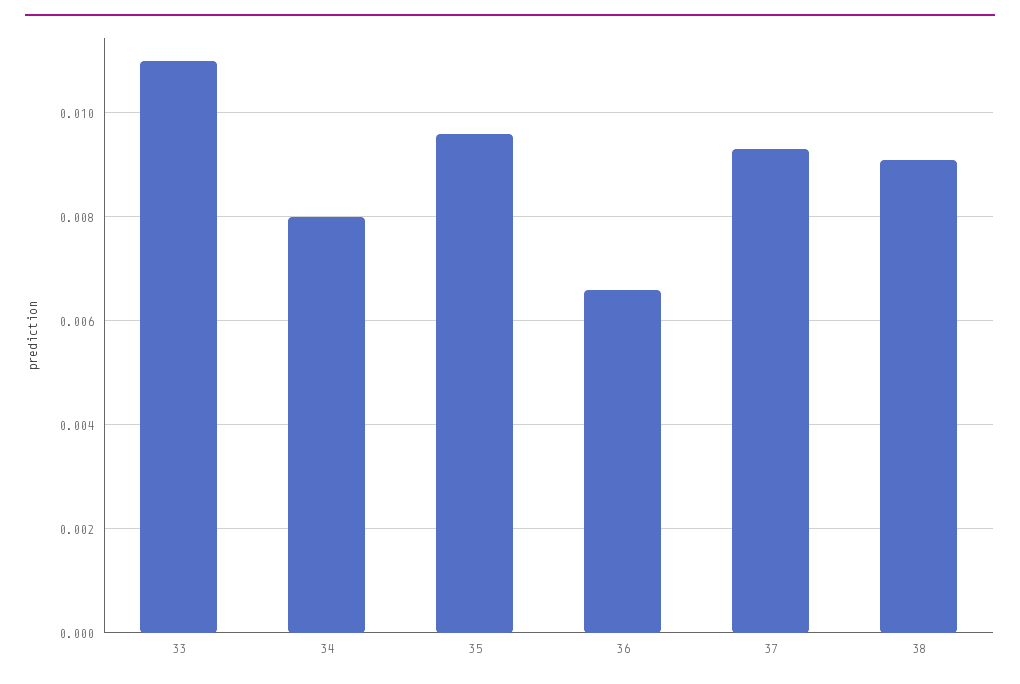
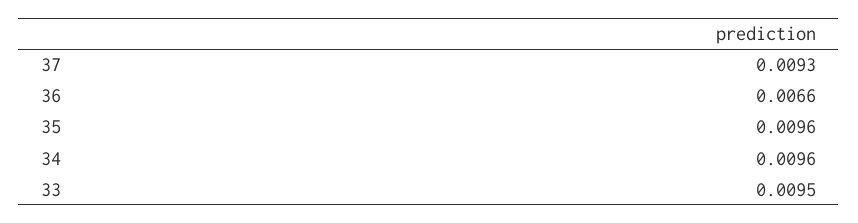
  {
-   "33": 0.011,
+   "33": 0.0095,
-   "34": 0.008,
+   "34": 0.0096,
    "35": 0.0096,
    "36": 0.0066,
-   "37": 0.0093,
+   "37": 0.0093
-   "38": 0.009
  }

